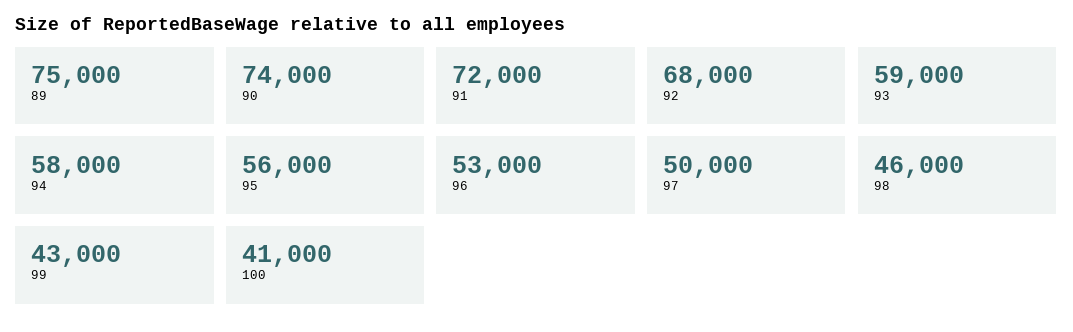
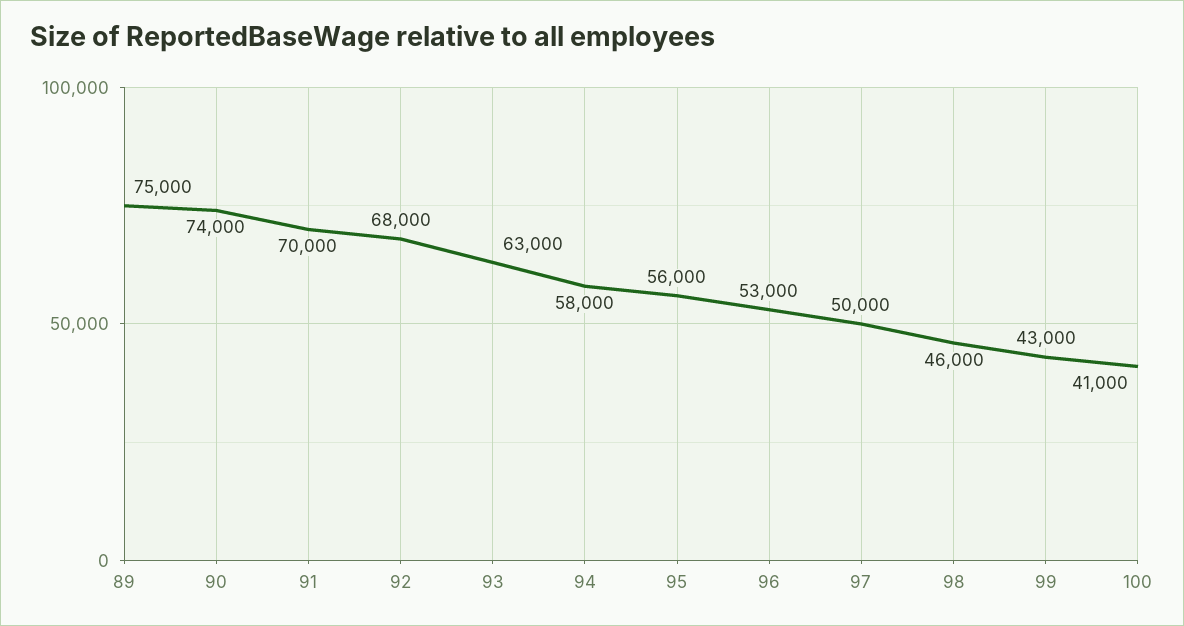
  {
    "89": 75000,
    "90": 74000,
-   "91": 72000,
+   "91": 70000,
    "92": 68000,
-   "93": 59000,
+   "93": 63000,
    "94": 58000,
    "95": 56000,
    "96": 53000,
    "97": 50000,
    "98": 46000,
    "99": 43000,
    "100": 41000
  }

